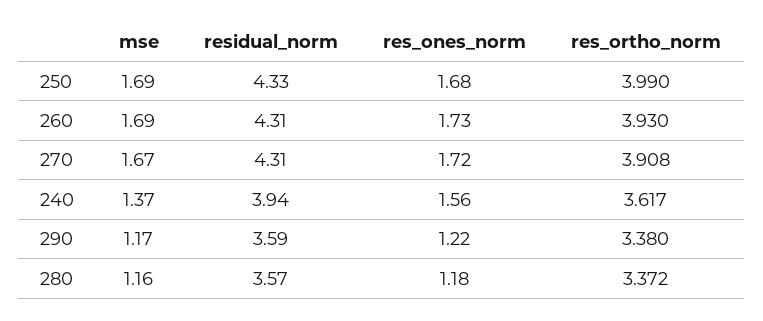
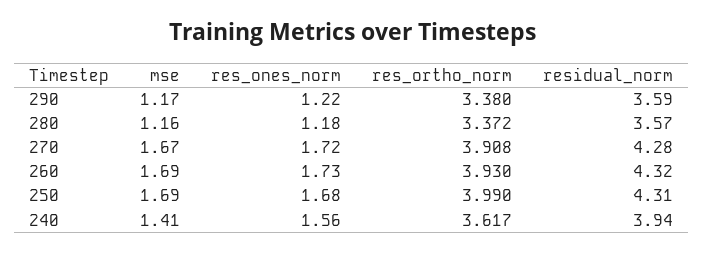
  {
    "mse": {
      "250": 1.69,
      "260": 1.69,
      "270": 1.67,
-     "240": 1.37,
+     "240": 1.41,
      "290": 1.17,
      "280": 1.16
    },
    "residual_norm": {
-     "250": 4.33,
+     "250": 4.31,
-     "260": 4.31,
+     "260": 4.32,
-     "270": 4.31,
+     "270": 4.28,
      "240": 3.94,
      "290": 3.59,
      "280": 3.57
    },
    "res_ones_norm": {
      "250": 1.68,
      "260": 1.73,
      "270": 1.72,
      "240": 1.56,
      "290": 1.22,
      "280": 1.18
    },
    "res_ortho_norm": {
      "250": 3.99,
      "260": 3.93,
      "270": 3.908,
      "240": 3.617,
      "290": 3.38,
      "280": 3.372
    }
  }

